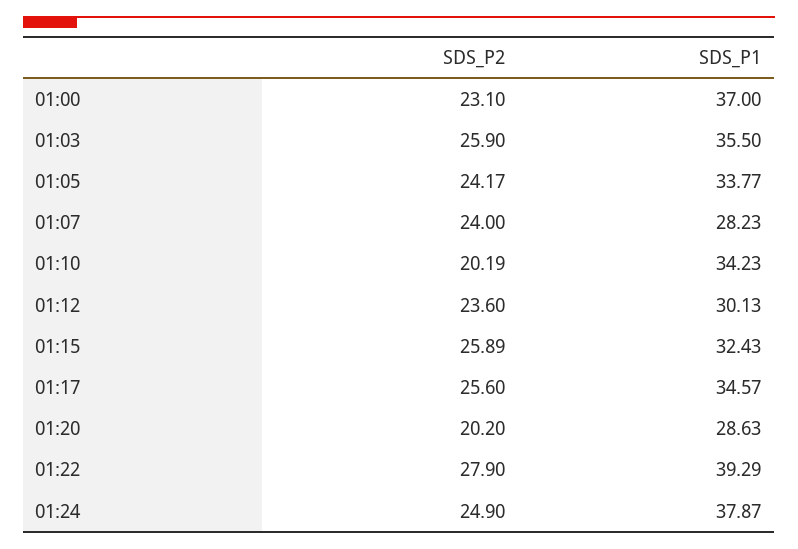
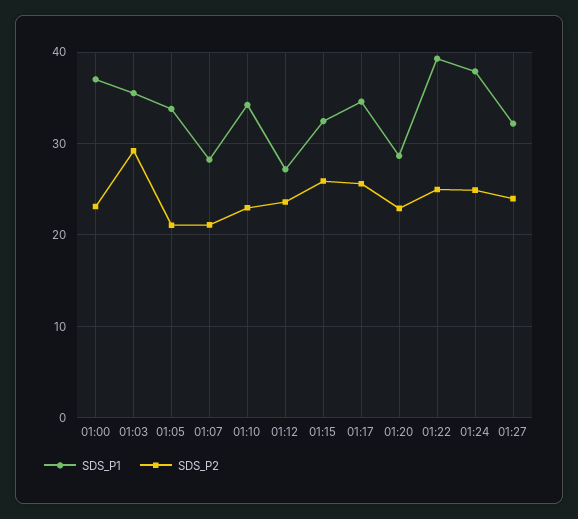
  {
    "SDS_P2": {
      "01:00": 23.1,
-     "01:03": 25.9,
+     "01:03": 29,
-     "01:05": 24.17,
+     "01:05": 21,
-     "01:07": 24,
+     "01:07": 21,
-     "01:10": 20.19,
+     "01:10": 23,
      "01:12": 23.6,
      "01:15": 25.89,
      "01:17": 25.6,
-     "01:20": 20.2,
+     "01:20": 23,
-     "01:22": 27.9,
+     "01:22": 25,
-     "01:24": 24.9
+     "01:24": 24.9,
+     "01:27": 24
    },
    "SDS_P1": {
      "01:00": 37,
      "01:03": 35.5,
      "01:05": 33.77,
      "01:07": 28.23,
      "01:10": 34.23,
-     "01:12": 30.13,
+     "01:12": 27,
      "01:15": 32.43,
      "01:17": 34.57,
      "01:20": 28.63,
      "01:22": 39.29,
-     "01:24": 37.87
+     "01:24": 37.87,
+     "01:27": 32
    }
  }

